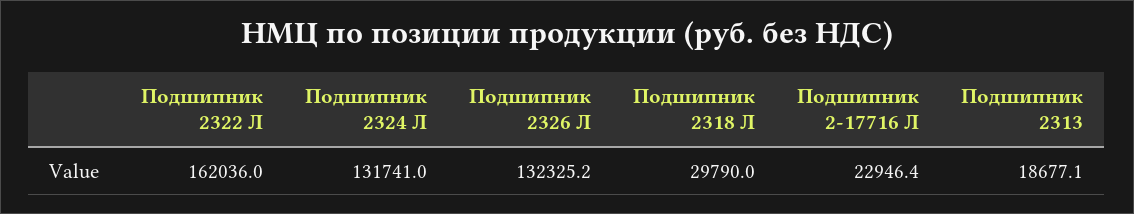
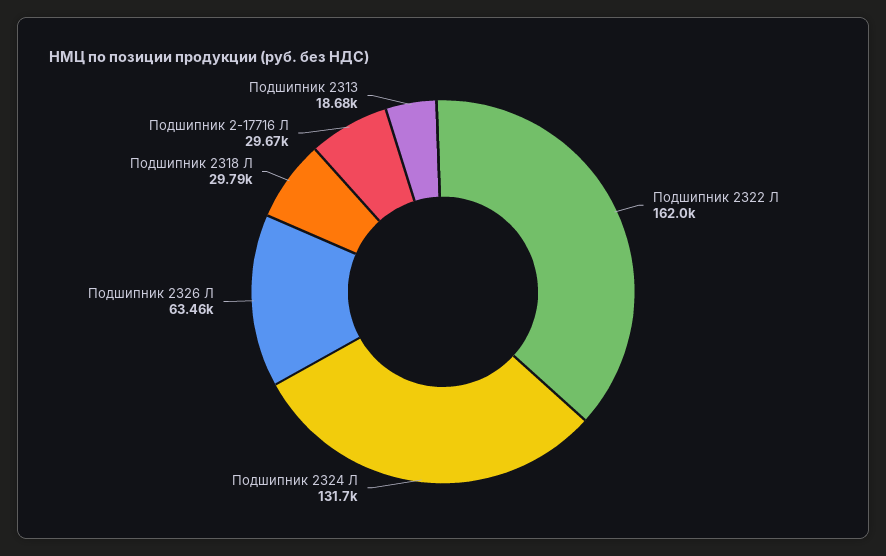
  {
    "Подшипник 2322 Л": 162036,
    "Подшипник 2324 Л": 131741,
-   "Подшипник 2326 Л": 132325.2,
+   "Подшипник 2326 Л": 63460,
    "Подшипник 2318 Л": 29790,
-   "Подшипник 2-17716 Л": 22946.4,
+   "Подшипник 2-17716 Л": 29670,
    "Подшипник 2313": 18677.1
  }

